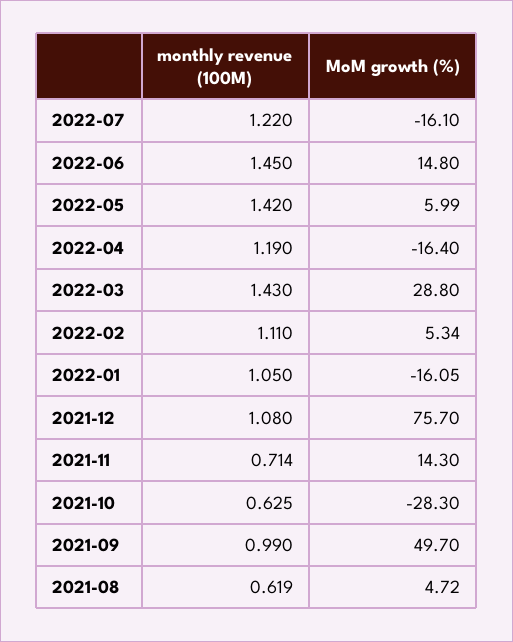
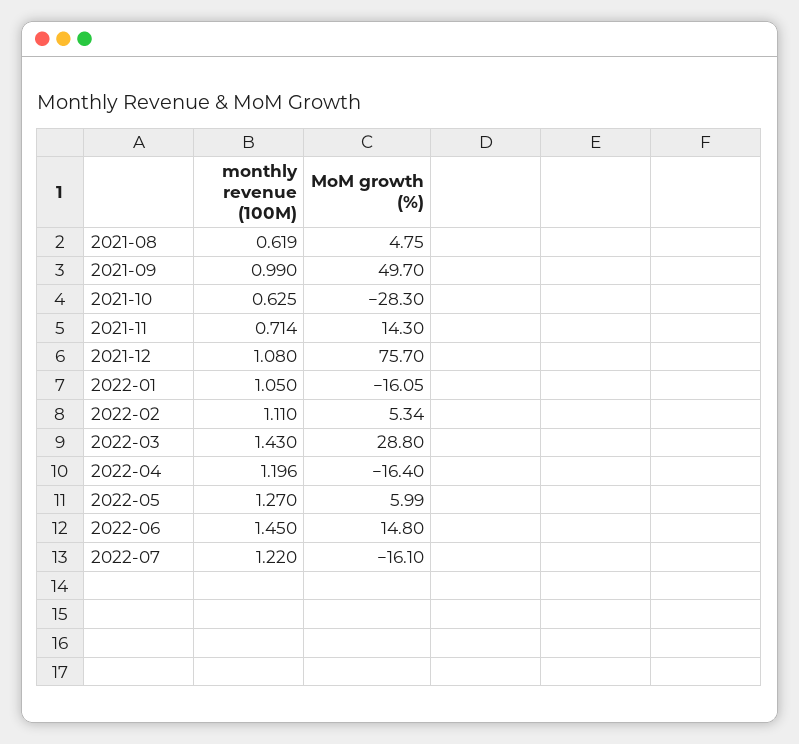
  {
    "monthly revenue (100M)": {
      "2022-07": 1.22,
      "2022-06": 1.45,
-     "2022-05": 1.42,
+     "2022-05": 1.27,
-     "2022-04": 1.19,
+     "2022-04": 1.196,
      "2022-03": 1.43,
      "2022-02": 1.11,
      "2022-01": 1.05,
      "2021-12": 1.08,
      "2021-11": 0.714,
      "2021-10": 0.625,
      "2021-09": 0.99,
      "2021-08": 0.619
    },
    "MoM growth (%)": {
      "2022-07": -16.1,
      "2022-06": 14.8,
      "2022-05": 5.99,
      "2022-04": -16.4,
      "2022-03": 28.8,
      "2022-02": 5.34,
      "2022-01": -16.05,
      "2021-12": 75.7,
      "2021-11": 14.3,
      "2021-10": -28.3,
      "2021-09": 49.7,
-     "2021-08": 4.72
+     "2021-08": 4.75
    }
  }

